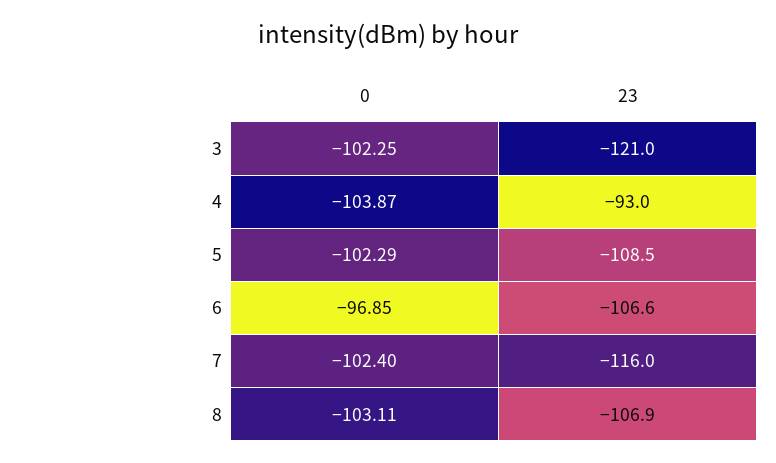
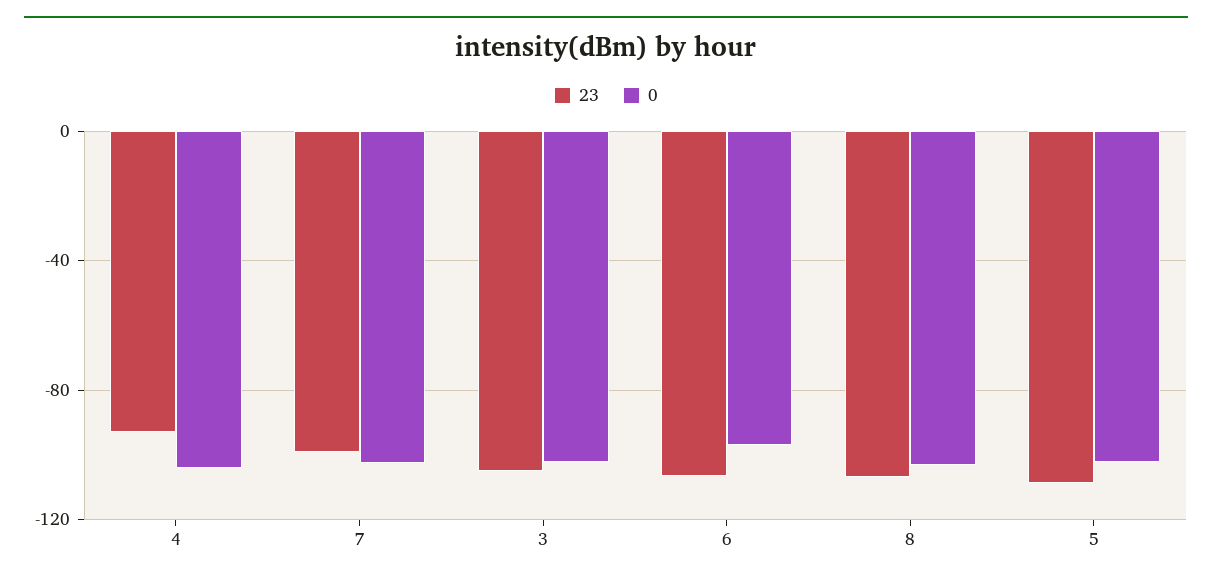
  {
    "0": {
      "3": -102.25,
      "4": -103.87,
      "5": -102.29,
      "6": -96.85,
      "7": -102.4,
      "8": -103.11
    },
    "23": {
-     "3": -121,
+     "3": -105,
      "4": -93,
      "5": -108.5,
      "6": -106.6,
-     "7": -116,
+     "7": -100,
      "8": -106.9
    }
  }

